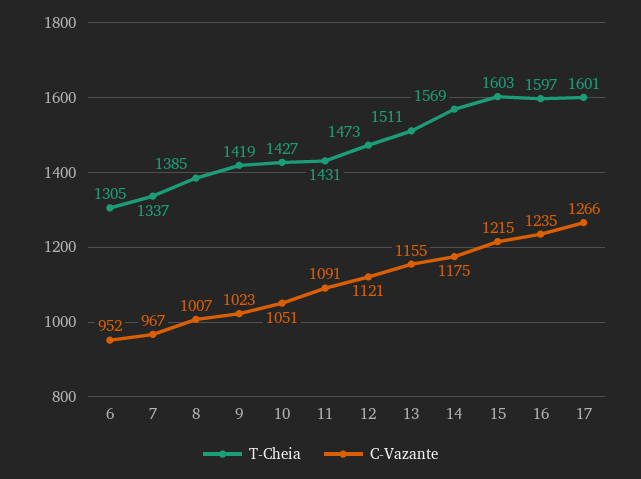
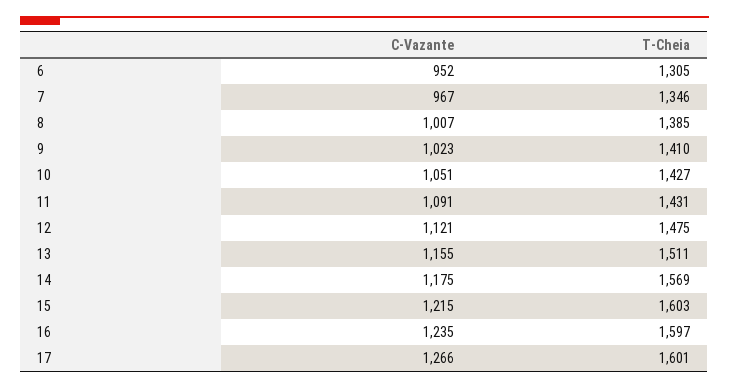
  {
    "T-Cheia": {
      "6": 1305,
-     "7": 1337,
+     "7": 1346,
      "8": 1385,
-     "9": 1419,
+     "9": 1410,
      "10": 1427,
      "11": 1431,
-     "12": 1473,
+     "12": 1475,
      "13": 1511,
      "14": 1569,
      "15": 1603,
      "16": 1597,
      "17": 1601
    },
    "C-Vazante": {
      "6": 952,
      "7": 967,
      "8": 1007,
      "9": 1023,
      "10": 1051,
      "11": 1091,
      "12": 1121,
      "13": 1155,
      "14": 1175,
      "15": 1215,
      "16": 1235,
      "17": 1266
    }
  }

